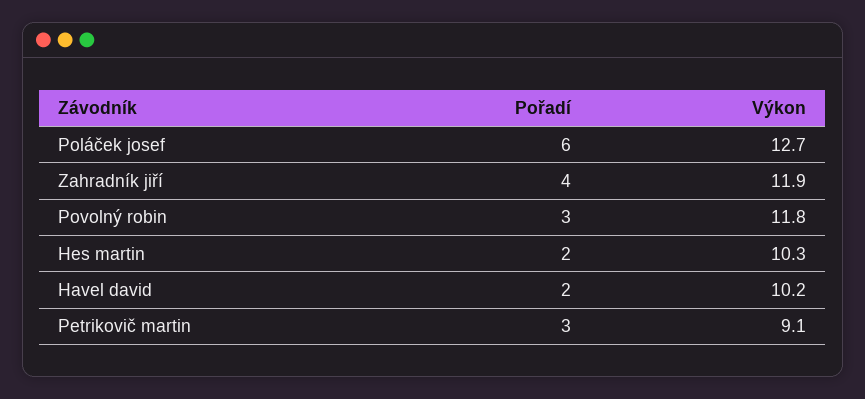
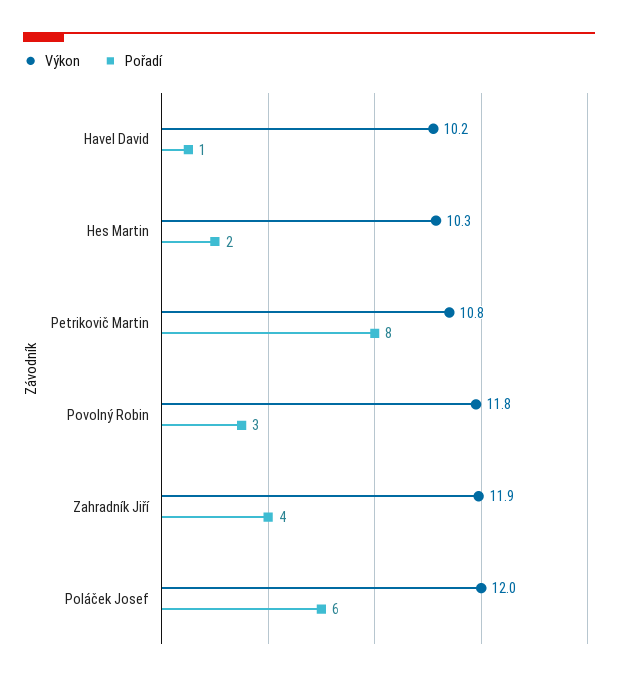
  {
    "Pořadí": {
      "Poláček josef": 6,
      "Zahradník jiří": 4,
      "Povolný robin": 3,
      "Hes martin": 2,
-     "Havel david": 2,
+     "Havel david": 1,
-     "Petrikovič martin": 3
+     "Petrikovič martin": 8
    },
    "Výkon": {
-     "Poláček josef": 12.7,
+     "Poláček josef": 12,
      "Zahradník jiří": 11.9,
      "Povolný robin": 11.8,
      "Hes martin": 10.3,
      "Havel david": 10.2,
-     "Petrikovič martin": 9.1
+     "Petrikovič martin": 10.8
    }
  }

